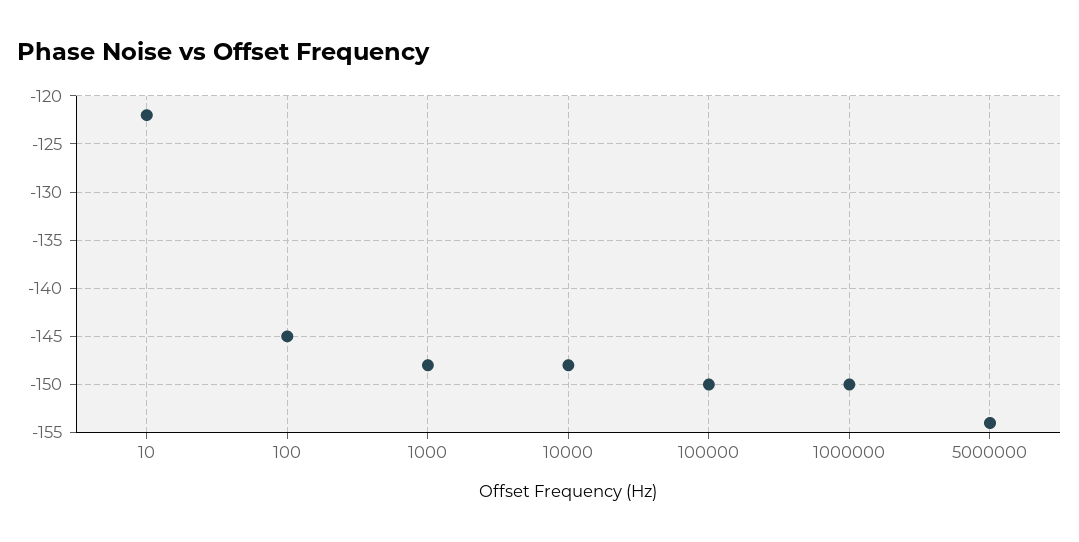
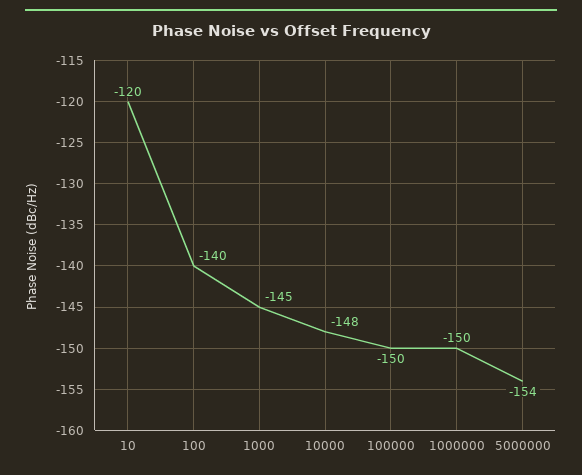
  {
-   "10": -122,
+   "10": -120,
-   "100": -145,
+   "100": -140,
-   "1000": -148,
+   "1000": -145,
    "10000": -148,
    "100000": -150,
    "1000000": -150,
    "5000000": -154
  }

